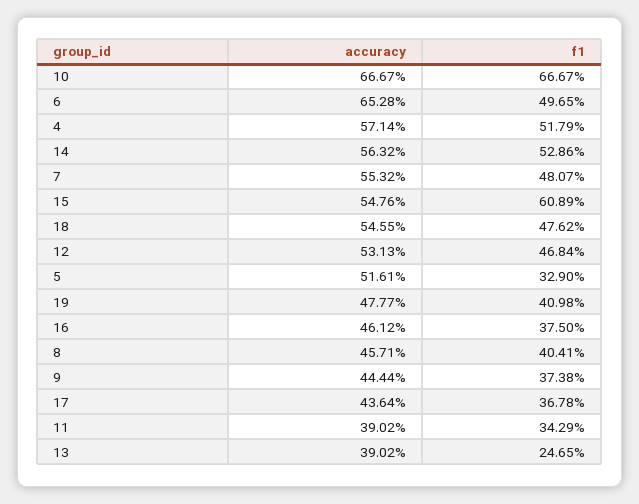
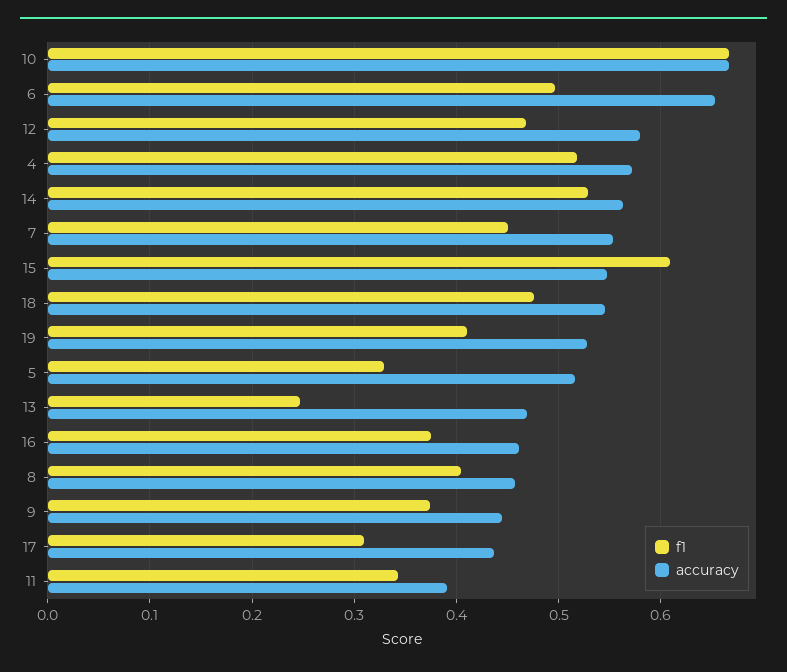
  {
    "accuracy": {
      "10": 0.6667,
      "6": 0.6528,
      "4": 0.5714,
      "14": 0.5632,
      "7": 0.5532,
      "15": 0.5476,
      "18": 0.5455,
-     "12": 0.5313,
+     "12": 0.58,
      "5": 0.5161,
-     "19": 0.4777,
+     "19": 0.53,
      "16": 0.4612,
      "8": 0.4571,
      "9": 0.4444,
      "17": 0.4364,
      "11": 0.3902,
-     "13": 0.3902
+     "13": 0.47
    },
    "f1": {
      "10": 0.6667,
      "6": 0.4965,
      "4": 0.5179,
      "14": 0.5286,
-     "7": 0.4807,
+     "7": 0.45,
      "15": 0.6089,
      "18": 0.4762,
      "12": 0.4684,
      "5": 0.329,
      "19": 0.4098,
      "16": 0.375,
      "8": 0.4041,
      "9": 0.3738,
-     "17": 0.3678,
+     "17": 0.31,
      "11": 0.3429,
      "13": 0.2465
    }
  }

